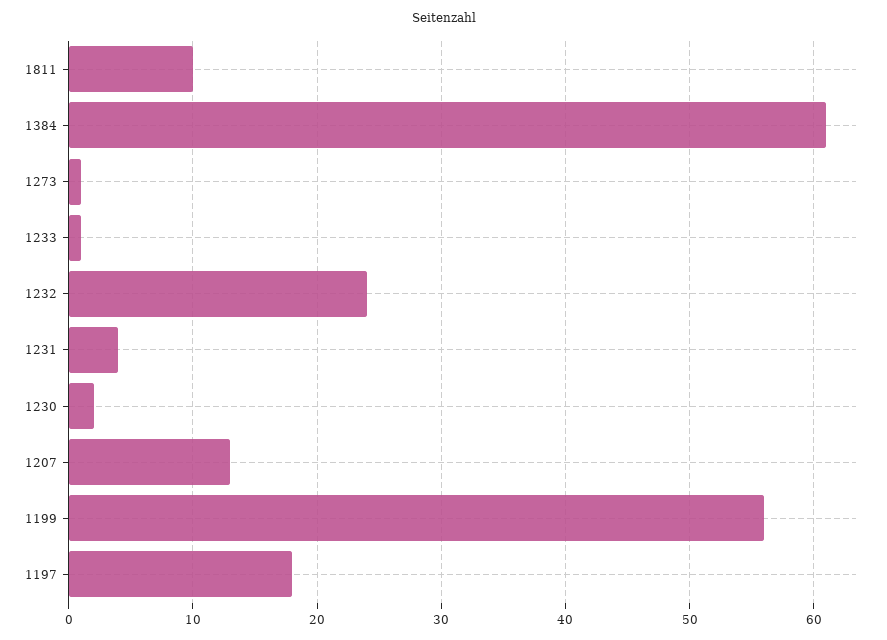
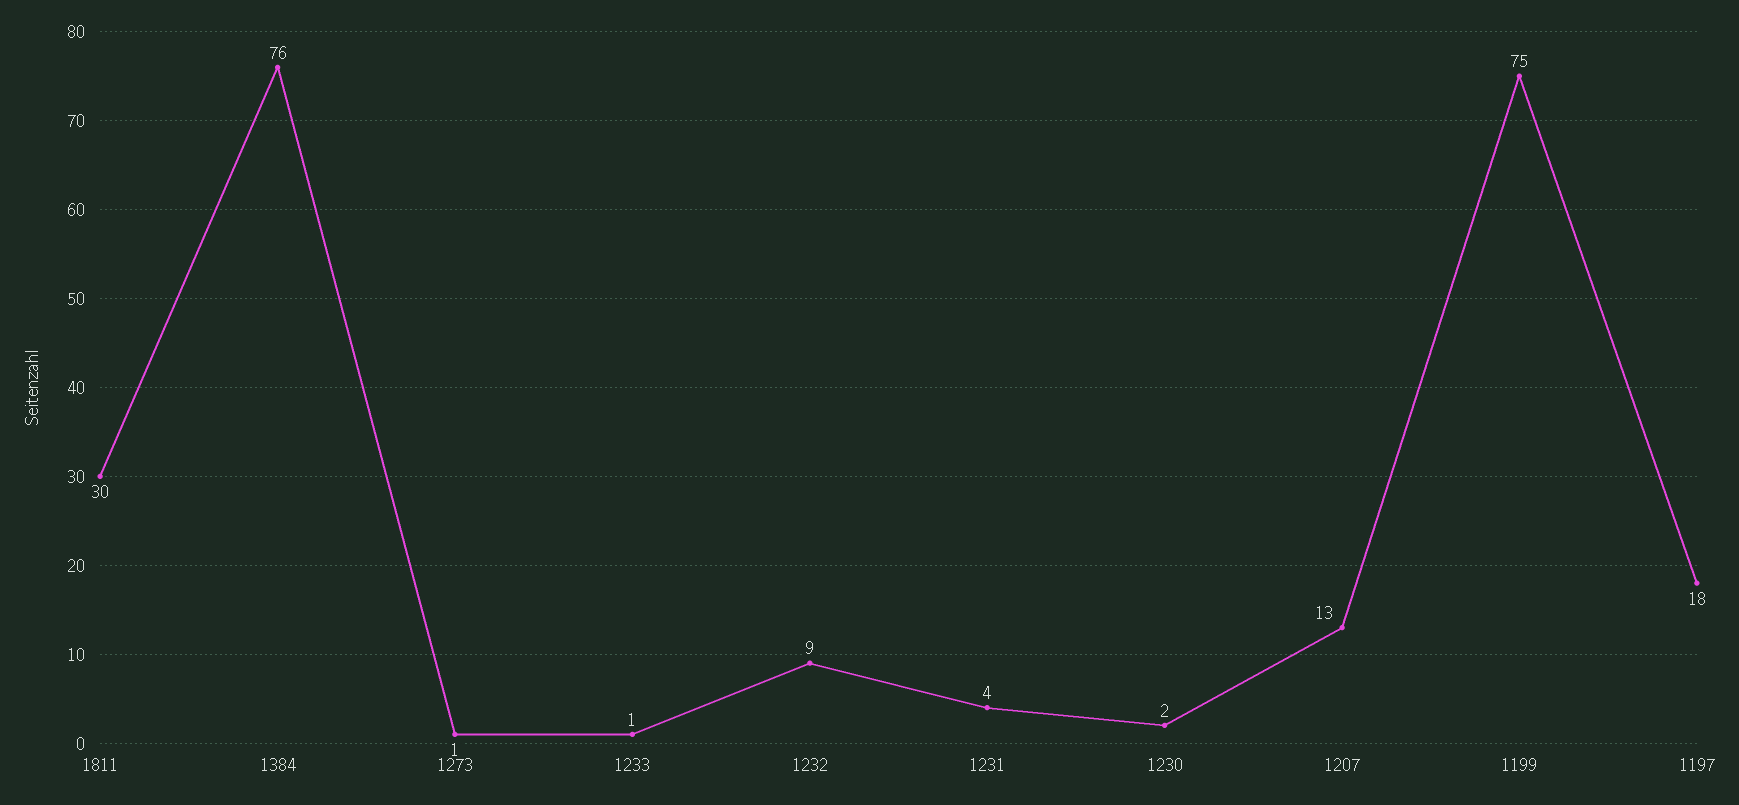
  {
-   "1811": 10,
+   "1811": 30,
-   "1384": 61,
+   "1384": 76,
    "1273": 1,
    "1233": 1,
-   "1232": 24,
+   "1232": 9,
    "1231": 4,
    "1230": 2,
    "1207": 13,
-   "1199": 56,
+   "1199": 75,
    "1197": 18
  }

